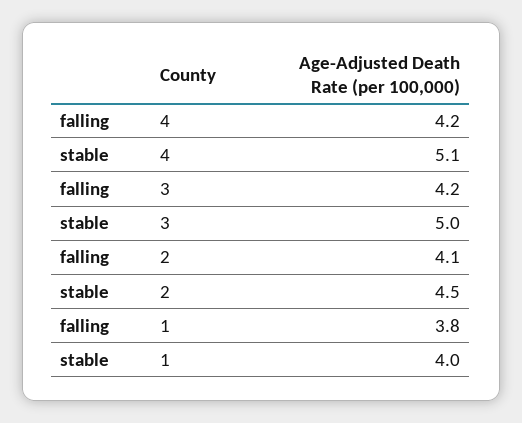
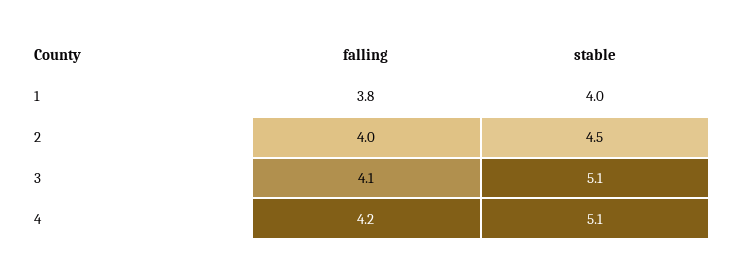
  {
    "falling": {
      "4": 4.2,
-     "3": 4.2,
+     "3": 4.1,
-     "2": 4.1,
+     "2": 4,
      "1": 3.8
    },
    "stable": {
      "4": 5.1,
-     "3": 5,
+     "3": 5.1,
      "2": 4.5,
      "1": 4
    }
  }

